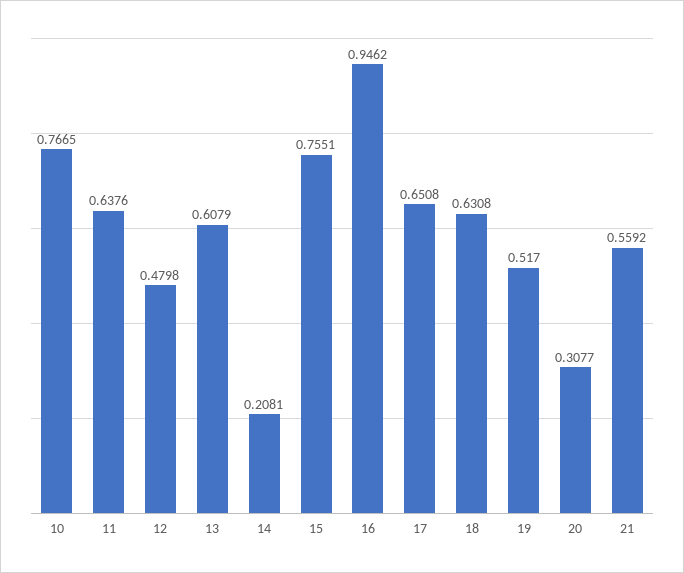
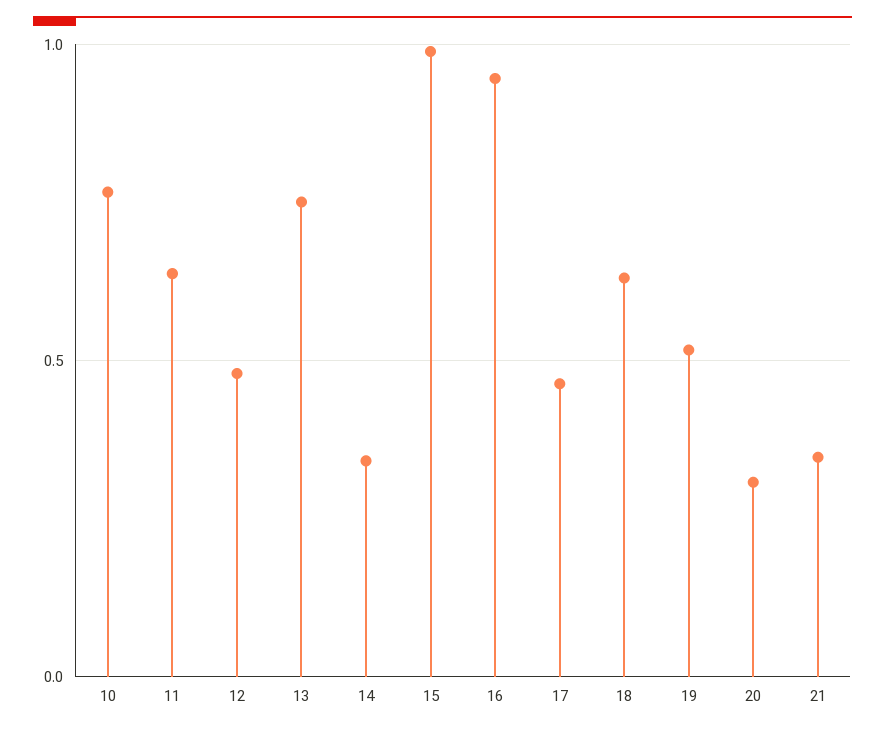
  {
    "10": 0.7665,
    "11": 0.6376,
    "12": 0.4798,
-   "13": 0.6079,
+   "13": 0.75,
-   "14": 0.2081,
+   "14": 0.35,
-   "15": 0.7551,
+   "15": 1,
    "16": 0.9462,
-   "17": 0.6508,
+   "17": 0.45,
    "18": 0.6308,
    "19": 0.517,
    "20": 0.3077,
-   "21": 0.5592
+   "21": 0.35
  }

